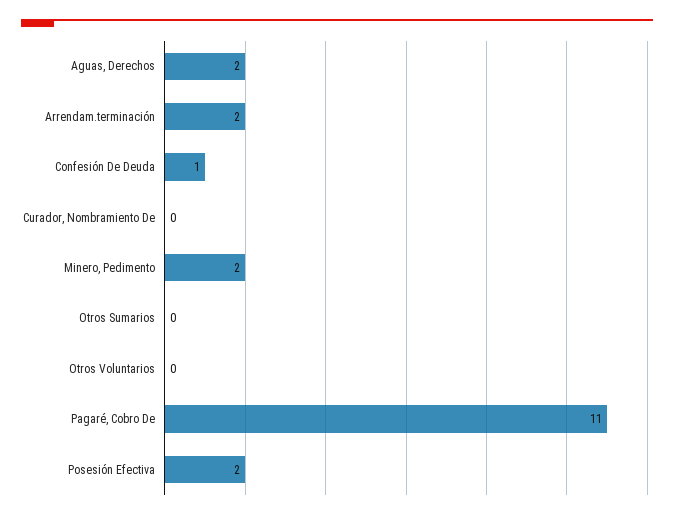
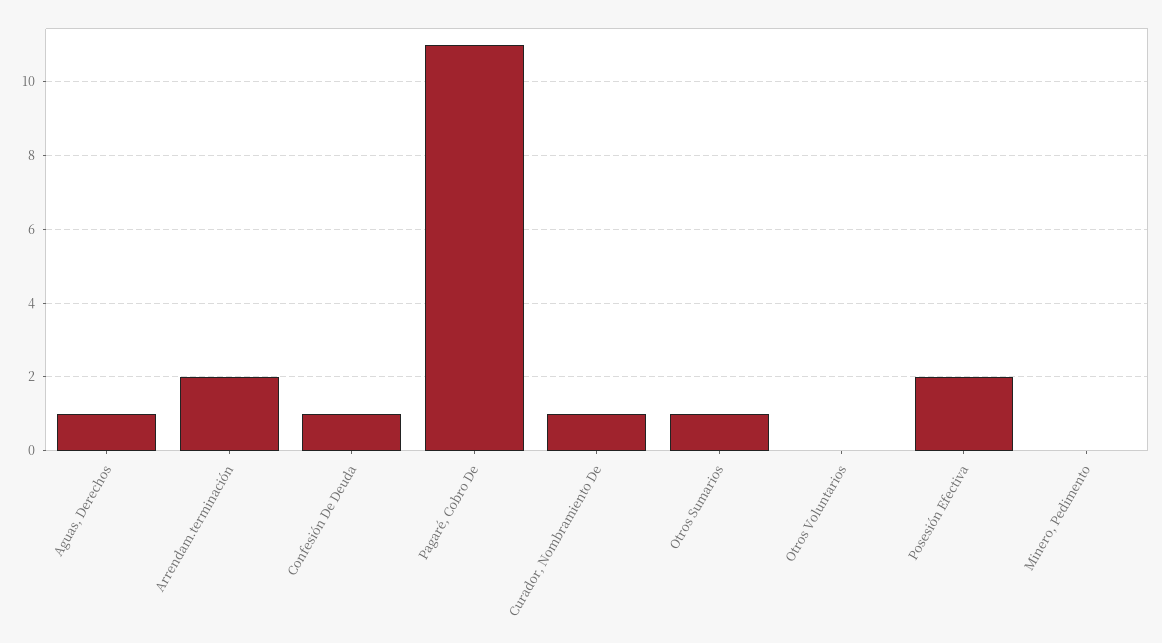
  {
-   "Aguas, Derechos": 2,
+   "Aguas, Derechos": 1,
    "Arrendam.terminación": 2,
    "Confesión De Deuda": 1,
-   "Curador, Nombramiento De": 0,
+   "Curador, Nombramiento De": 1,
-   "Minero, Pedimento": 2,
+   "Minero, Pedimento": 0,
-   "Otros Sumarios": 0,
+   "Otros Sumarios": 1,
    "Otros Voluntarios": 0,
    "Pagaré, Cobro De": 11,
    "Posesión Efectiva": 2
  }

